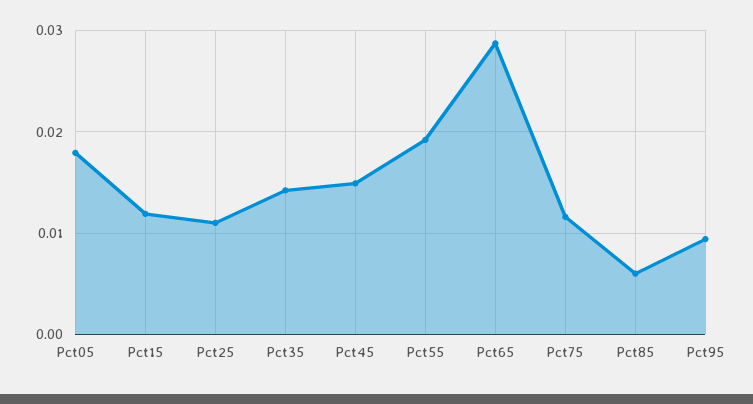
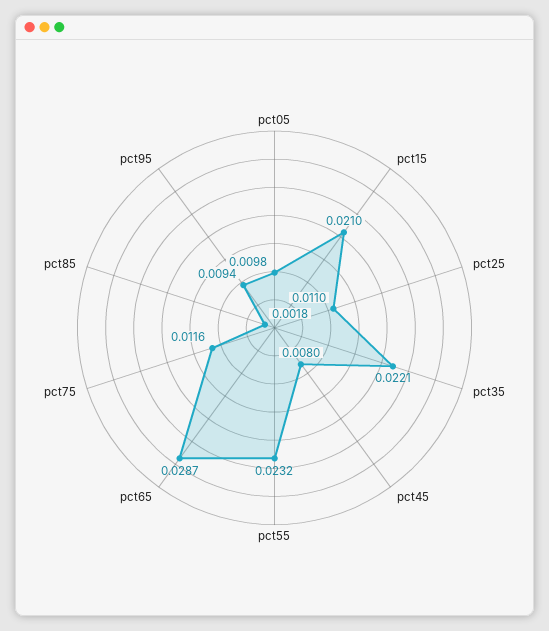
  {
-   "Pct05": 0.018,
+   "Pct05": 0.0098,
-   "Pct15": 0.012,
+   "Pct15": 0.021,
    "Pct25": 0.011,
-   "Pct35": 0.014,
+   "Pct35": 0.0221,
-   "Pct45": 0.015,
+   "Pct45": 0.008,
-   "Pct55": 0.019,
+   "Pct55": 0.0232,
    "Pct65": 0.0287,
    "Pct75": 0.0116,
-   "Pct85": 0.006,
+   "Pct85": 0.0018,
    "Pct95": 0.0094
  }

